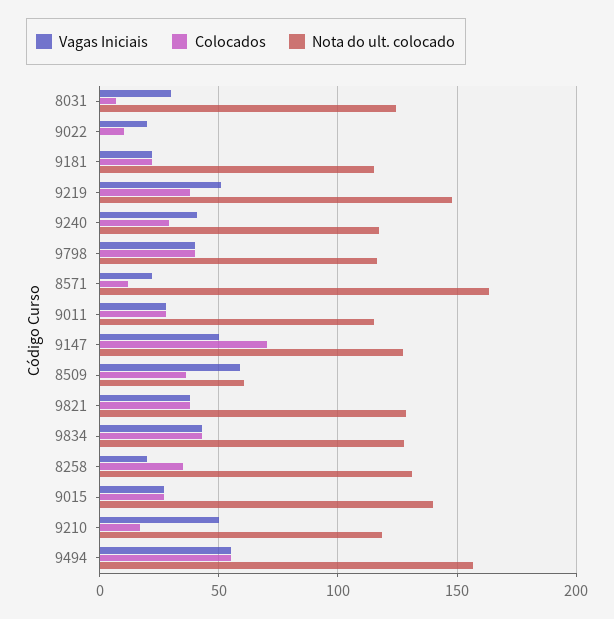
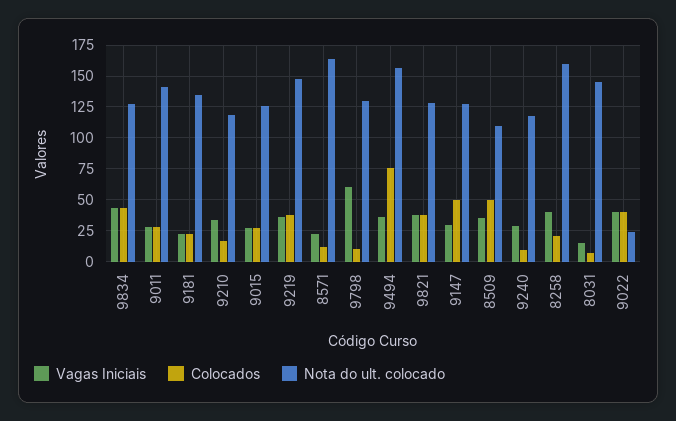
  {
    "Vagas Iniciais": {
-     "8031": 30,
+     "8031": 15,
-     "9022": 20,
+     "9022": 40,
      "9181": 20,
-     "9219": 50,
+     "9219": 35,
-     "9240": 40,
+     "9240": 30,
-     "9798": 40,
+     "9798": 60,
      "8571": 20,
      "9011": 30,
-     "9147": 50,
+     "9147": 30,
-     "8509": 60,
+     "8509": 35,
      "9821": 40,
      "9834": 45,
-     "8258": 20,
+     "8258": 40,
      "9015": 25,
-     "9210": 50,
+     "9210": 35,
-     "9494": 55
+     "9494": 35
    },
    "Colocados": {
      "8031": 5,
-     "9022": 10,
+     "9022": 40,
      "9181": 20,
      "9219": 40,
-     "9240": 30,
+     "9240": 10,
-     "9798": 40,
+     "9798": 10,
      "8571": 10,
      "9011": 30,
-     "9147": 70,
+     "9147": 50,
-     "8509": 35,
+     "8509": 50,
      "9821": 40,
      "9834": 45,
-     "8258": 35,
+     "8258": 20,
      "9015": 25,
      "9210": 15,
-     "9494": 55
+     "9494": 75
    },
    "Nota do ult. colocado": {
-     "8031": 125,
+     "8031": 145,
-     "9022": 0,
+     "9022": 25,
-     "9181": 115,
+     "9181": 135,
      "9219": 150,
      "9240": 115,
-     "9798": 115,
+     "9798": 130,
      "8571": 165,
-     "9011": 115,
+     "9011": 140,
      "9147": 125,
-     "8509": 60,
+     "8509": 110,
      "9821": 130,
      "9834": 130,
-     "8258": 130,
+     "8258": 160,
-     "9015": 140,
+     "9015": 125,
      "9210": 120,
      "9494": 155
    }
  }

